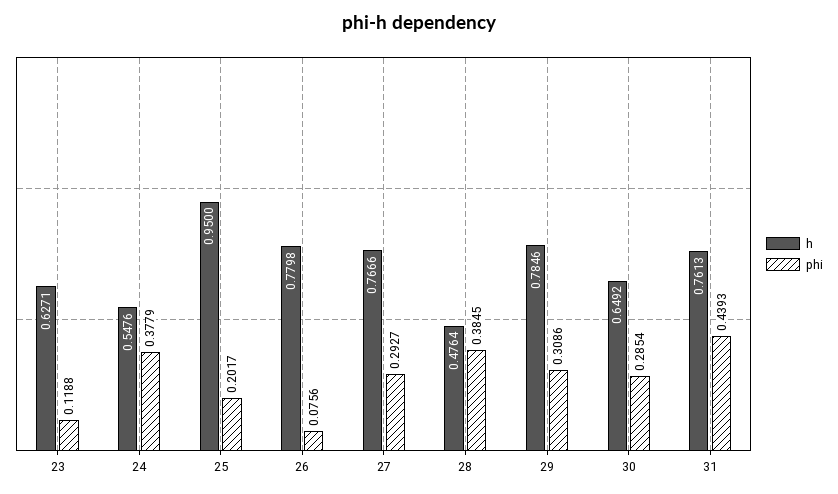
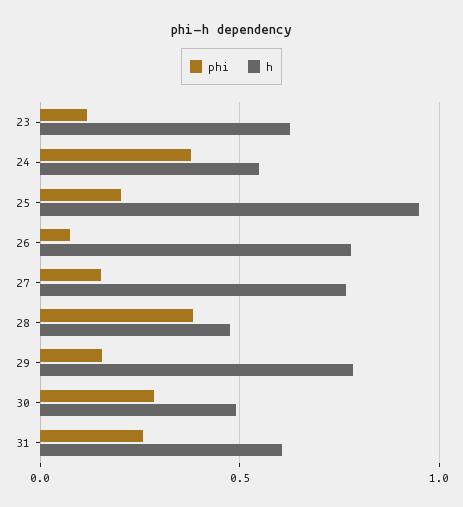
  {
    "h": {
      "23": 0.6271,
      "24": 0.5476,
      "25": 0.95,
      "26": 0.7798,
      "27": 0.7666,
      "28": 0.4764,
      "29": 0.7846,
-     "30": 0.6492,
+     "30": 0.5,
-     "31": 0.7613
+     "31": 0.6
    },
    "phi": {
      "23": 0.1188,
      "24": 0.3779,
      "25": 0.2017,
      "26": 0.0756,
-     "27": 0.2927,
+     "27": 0.15,
      "28": 0.3845,
-     "29": 0.3086,
+     "29": 0.15,
      "30": 0.2854,
-     "31": 0.4393
+     "31": 0.25
    }
  }

